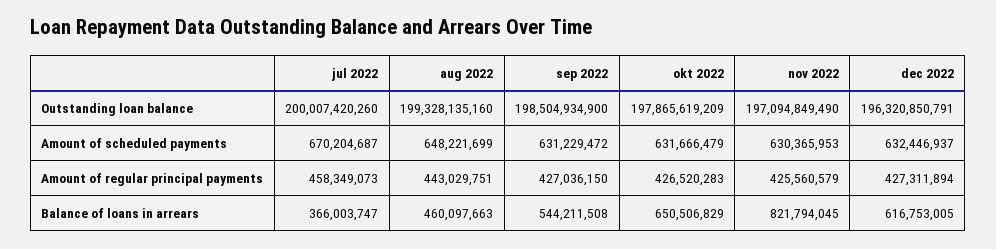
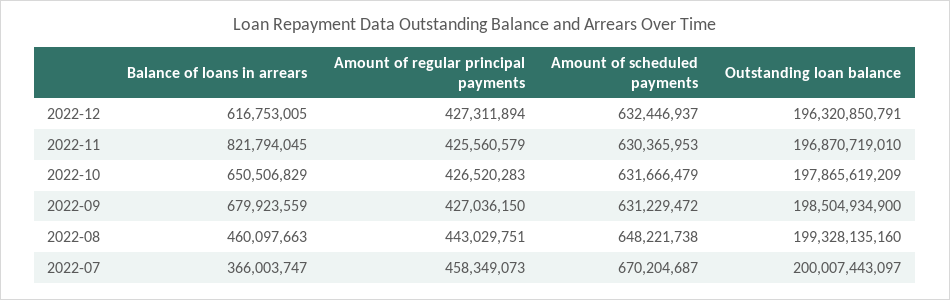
  {
    "jul 2022": {
-     "Outstanding loan balance": 200007420260,
+     "Outstanding loan balance": 200007443097,
      "Amount of scheduled payments": 670204687,
      "Amount of regular principal payments": 458349073,
      "Balance of loans in arrears": 366003747
    },
    "aug 2022": {
      "Outstanding loan balance": 199328135160,
-     "Amount of scheduled payments": 648221699,
+     "Amount of scheduled payments": 648221738,
      "Amount of regular principal payments": 443029751,
      "Balance of loans in arrears": 460097663
    },
    "sep 2022": {
      "Outstanding loan balance": 198504934900,
      "Amount of scheduled payments": 631229472,
      "Amount of regular principal payments": 427036150,
-     "Balance of loans in arrears": 544211508
+     "Balance of loans in arrears": 679923559
    },
    "okt 2022": {
      "Outstanding loan balance": 197865619209,
      "Amount of scheduled payments": 631666479,
      "Amount of regular principal payments": 426520283,
      "Balance of loans in arrears": 650506829
    },
    "nov 2022": {
-     "Outstanding loan balance": 197094849490,
+     "Outstanding loan balance": 196870719010,
      "Amount of scheduled payments": 630365953,
      "Amount of regular principal payments": 425560579,
      "Balance of loans in arrears": 821794045
    },
    "dec 2022": {
      "Outstanding loan balance": 196320850791,
      "Amount of scheduled payments": 632446937,
      "Amount of regular principal payments": 427311894,
      "Balance of loans in arrears": 616753005
    }
  }

